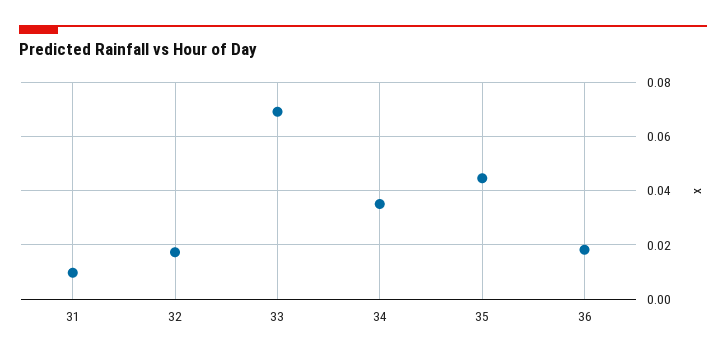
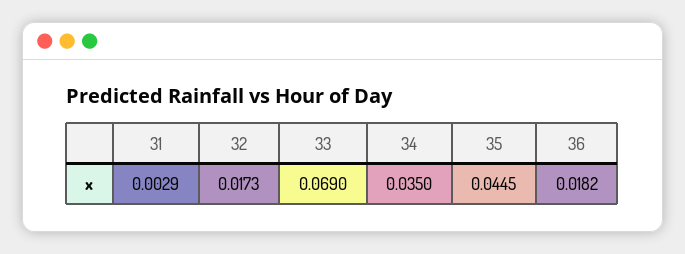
  {
-   "31": 0.01,
+   "31": 0.0029,
    "32": 0.0173,
    "33": 0.069,
    "34": 0.035,
    "35": 0.0445,
    "36": 0.0182
  }

